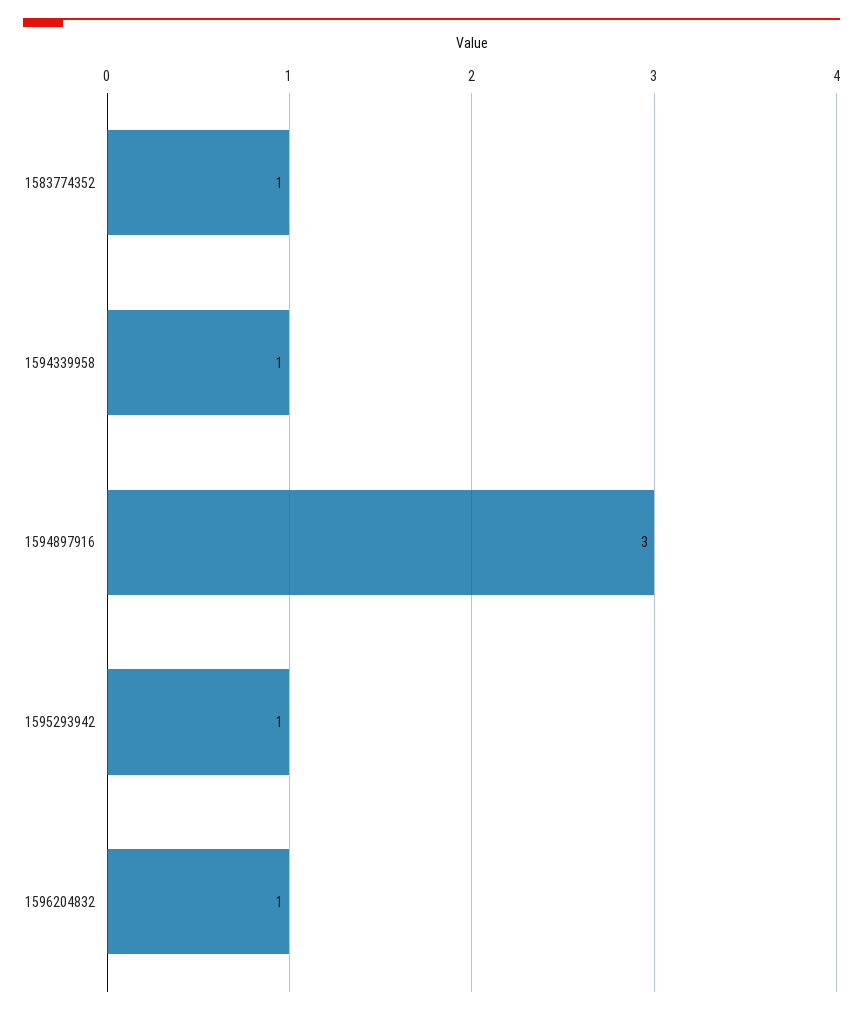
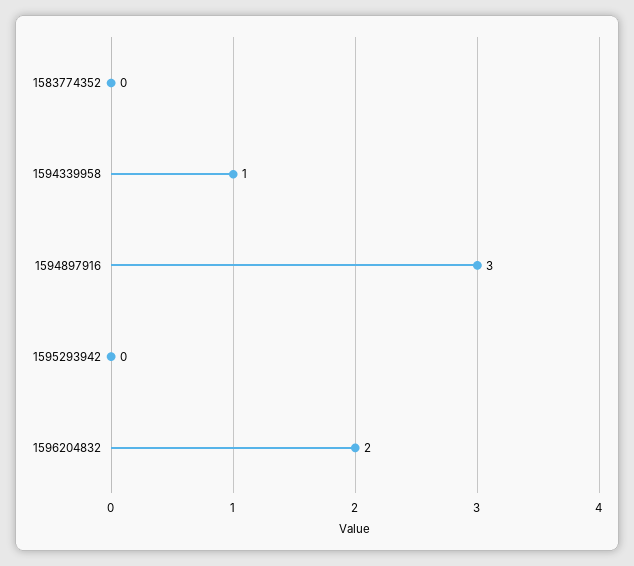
  {
-   "1583774352": 1,
+   "1583774352": 0,
    "1594339958": 1,
    "1594897916": 3,
-   "1595293942": 1,
+   "1595293942": 0,
-   "1596204832": 1
+   "1596204832": 2
  }

